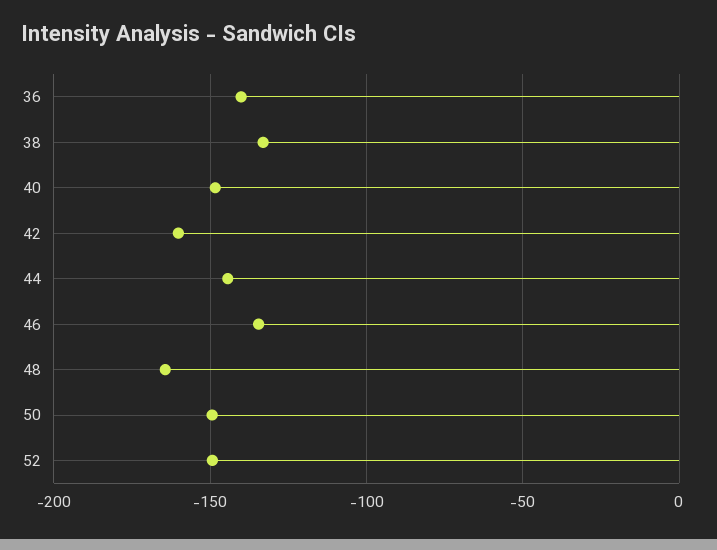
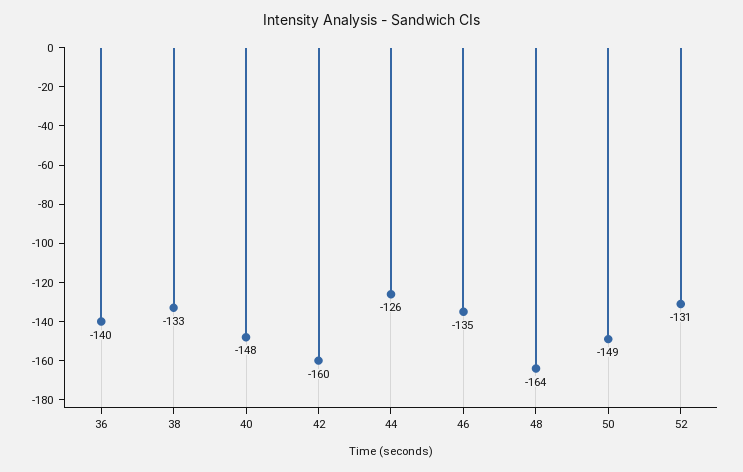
  {
    "36": -140,
    "38": -133,
    "40": -148,
    "42": -160,
-   "44": -145,
+   "44": -126,
    "46": -135,
    "48": -164,
    "50": -149,
-   "52": -150
+   "52": -131
  }

